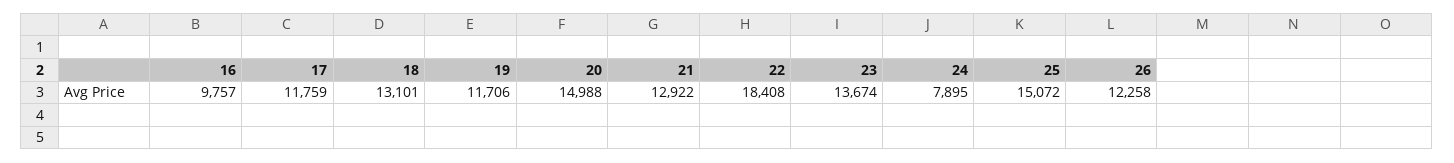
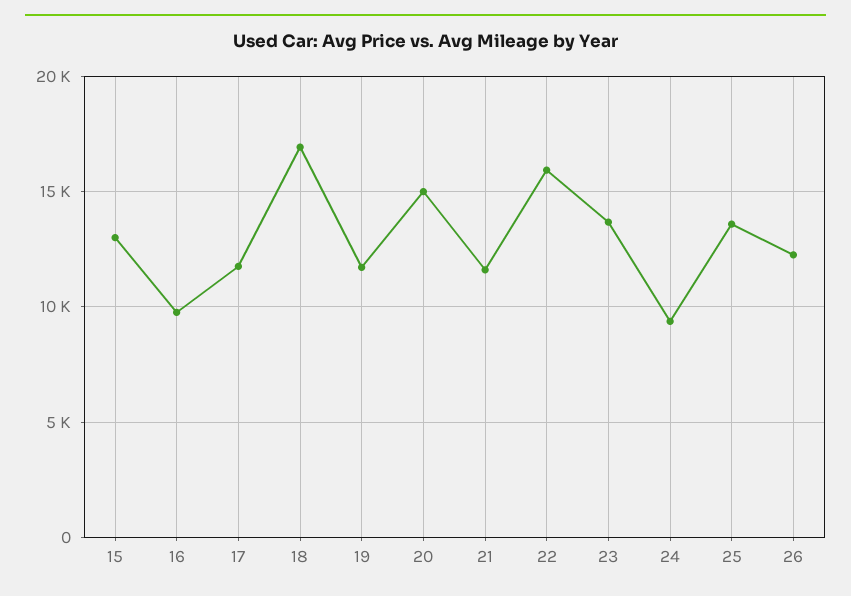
  {
    "16": 9757,
    "17": 11759,
-   "18": 13101,
+   "18": 17000,
    "19": 11706,
    "20": 14988,
-   "21": 12922,
+   "21": 11500,
-   "22": 18408,
+   "22": 16000,
    "23": 13674,
-   "24": 7895,
+   "24": 9500,
-   "25": 15072,
+   "25": 13500,
-   "26": 12258
+   "26": 12258,
+   "15": 13000
  }

